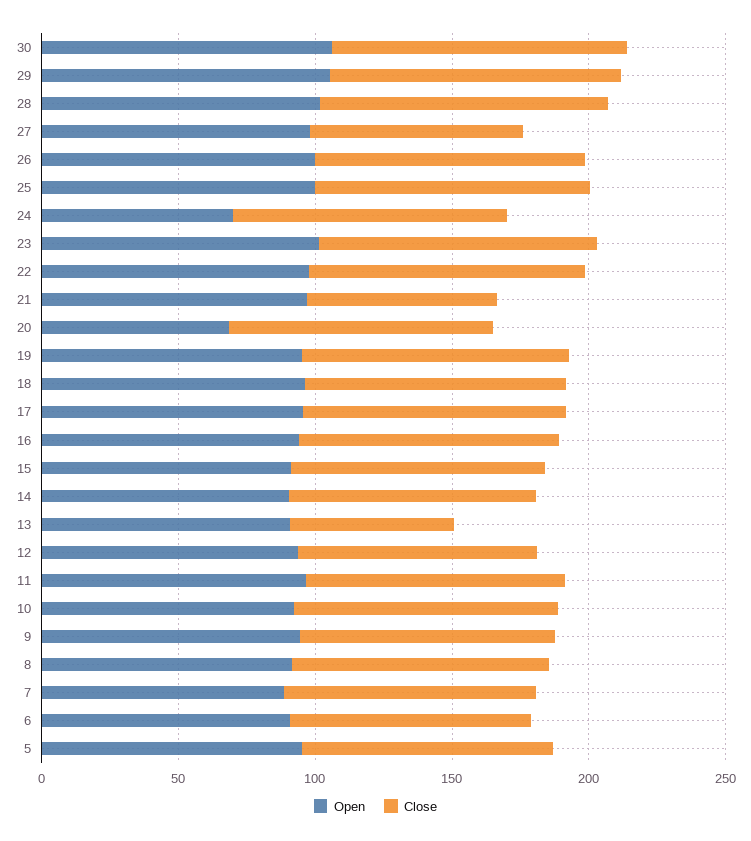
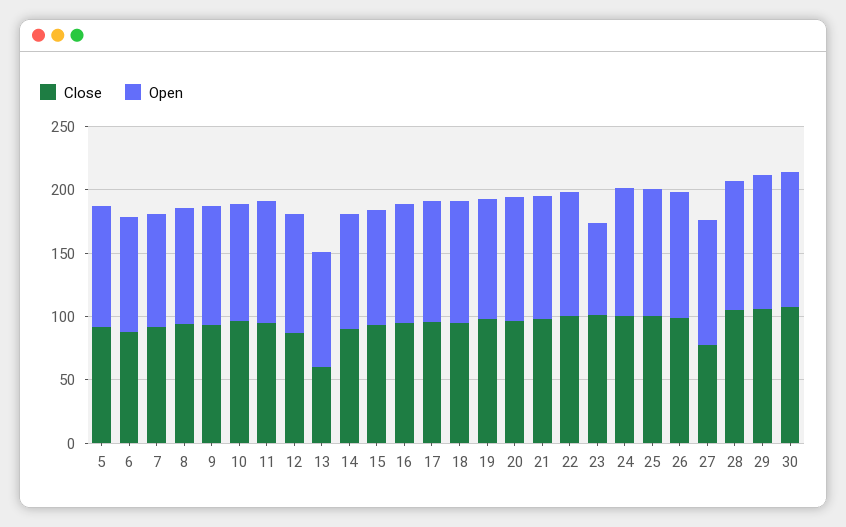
  {
    "Open": {
      "30": 110,
      "29": 110,
      "28": 100,
      "27": 100,
      "26": 100,
      "25": 100,
-     "24": 70,
+     "24": 100,
-     "23": 100,
+     "23": 70,
      "22": 100,
      "21": 100,
-     "20": 70,
+     "20": 100,
      "19": 100,
      "18": 100,
      "17": 100,
      "16": 90,
      "15": 90,
      "14": 90,
      "13": 90,
      "12": 90,
      "11": 100,
      "10": 90,
      "9": 90,
      "8": 90,
      "7": 90,
      "6": 90,
      "5": 100
    },
    "Close": {
      "30": 110,
      "29": 110,
      "28": 110,
      "27": 80,
      "26": 100,
      "25": 100,
      "24": 100,
      "23": 100,
      "22": 100,
-     "21": 70,
+     "21": 100,
      "20": 100,
      "19": 100,
      "18": 100,
      "17": 100,
      "16": 100,
      "15": 90,
      "14": 90,
      "13": 60,
      "12": 90,
      "11": 90,
      "10": 100,
      "9": 90,
      "8": 90,
      "7": 90,
      "6": 90,
      "5": 90
    }
  }

